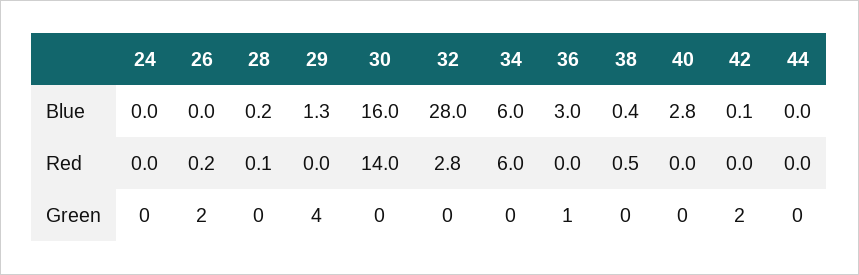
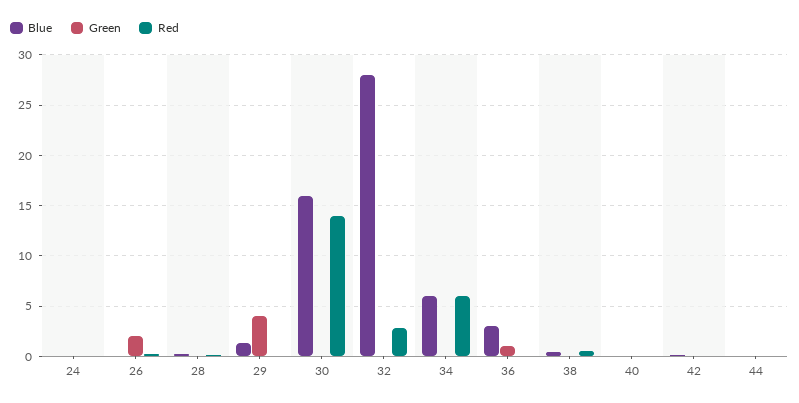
  {
    "Blue": {
      "24": 0,
      "26": 0,
      "28": 0.2,
      "29": 1.3,
      "30": 16,
      "32": 28,
      "34": 6,
      "36": 3,
      "38": 0.4,
-     "40": 2.8,
+     "40": 0,
      "42": 0.1,
      "44": 0
    },
    "Red": {
      "24": 0,
      "26": 0.2,
      "28": 0.1,
      "29": 0,
      "30": 14,
      "32": 2.8,
      "34": 6,
      "36": 0,
      "38": 0.5,
      "40": 0,
      "42": 0,
      "44": 0
    },
    "Green": {
      "24": 0,
      "26": 2,
      "28": 0,
      "29": 4,
      "30": 0,
      "32": 0,
      "34": 0,
      "36": 1,
      "38": 0,
      "40": 0,
-     "42": 2,
+     "42": 0,
      "44": 0
    }
  }

